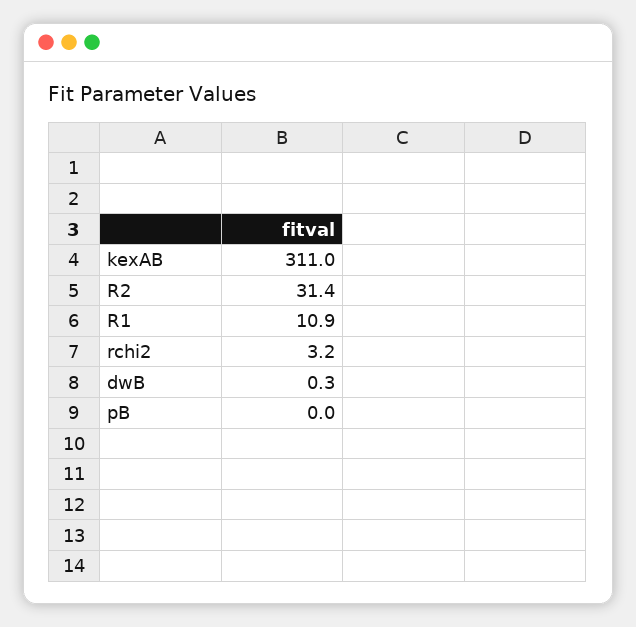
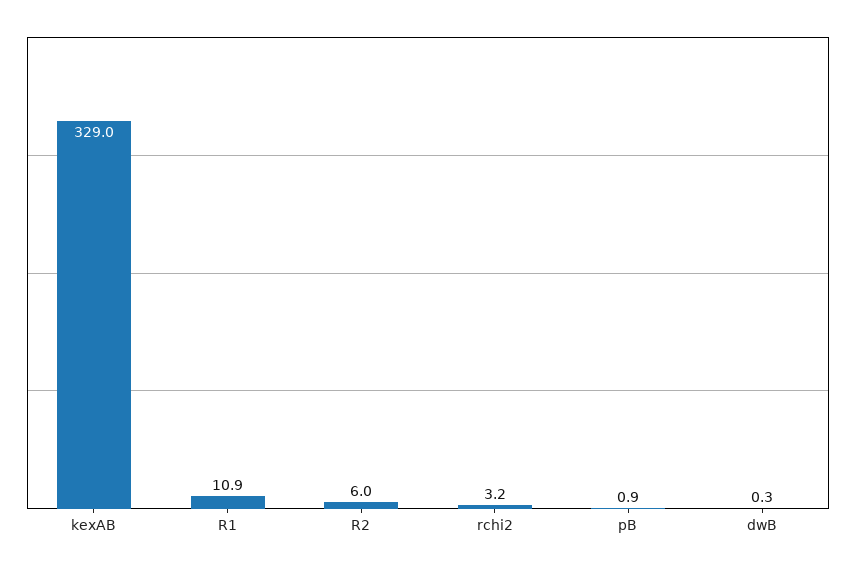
  {
-   "kexAB": 311,
+   "kexAB": 329,
-   "R2": 31.4,
+   "R2": 6,
    "R1": 10.9,
    "rchi2": 3.2,
    "dwB": 0.3,
-   "pB": 0
+   "pB": 0.9
  }

